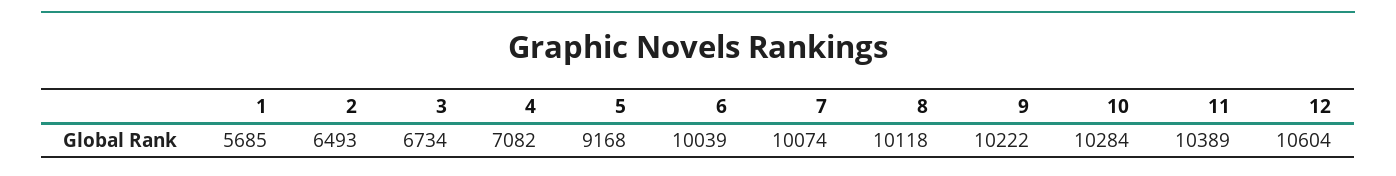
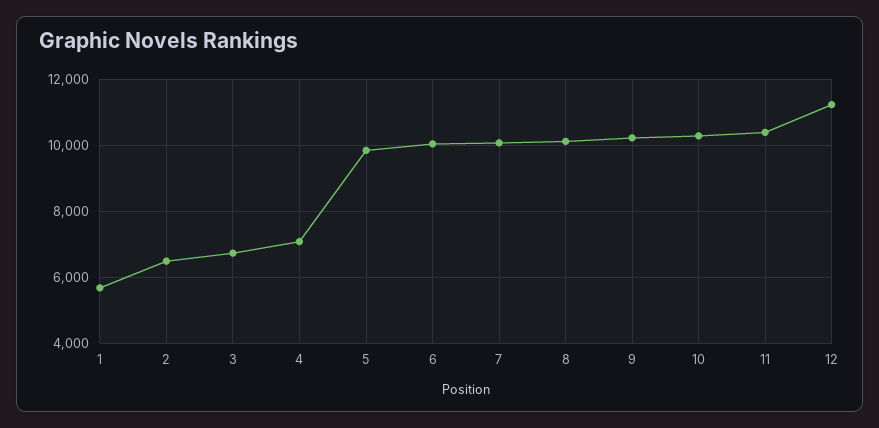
  {
    "1": 5685,
    "2": 6493,
    "3": 6734,
    "4": 7082,
-   "5": 9168,
+   "5": 9800,
    "6": 10039,
    "7": 10074,
    "8": 10118,
    "9": 10222,
    "10": 10284,
    "11": 10389,
-   "12": 10604
+   "12": 11200
  }

